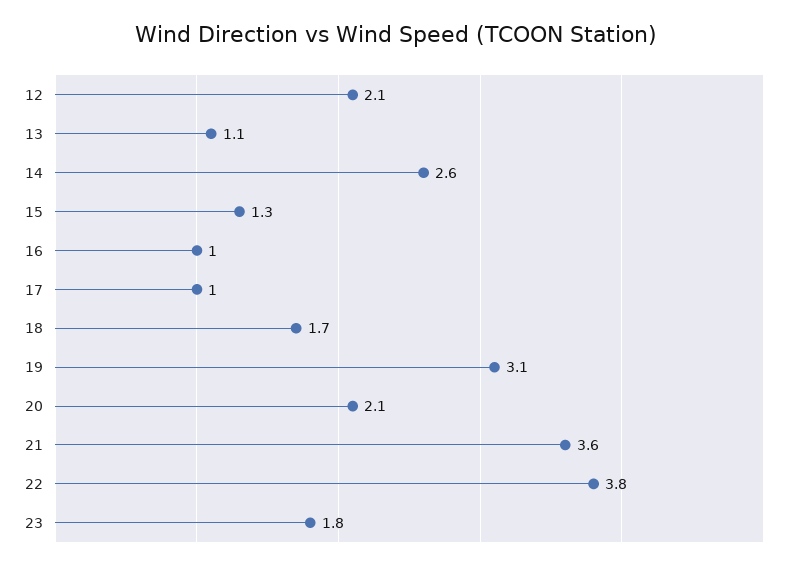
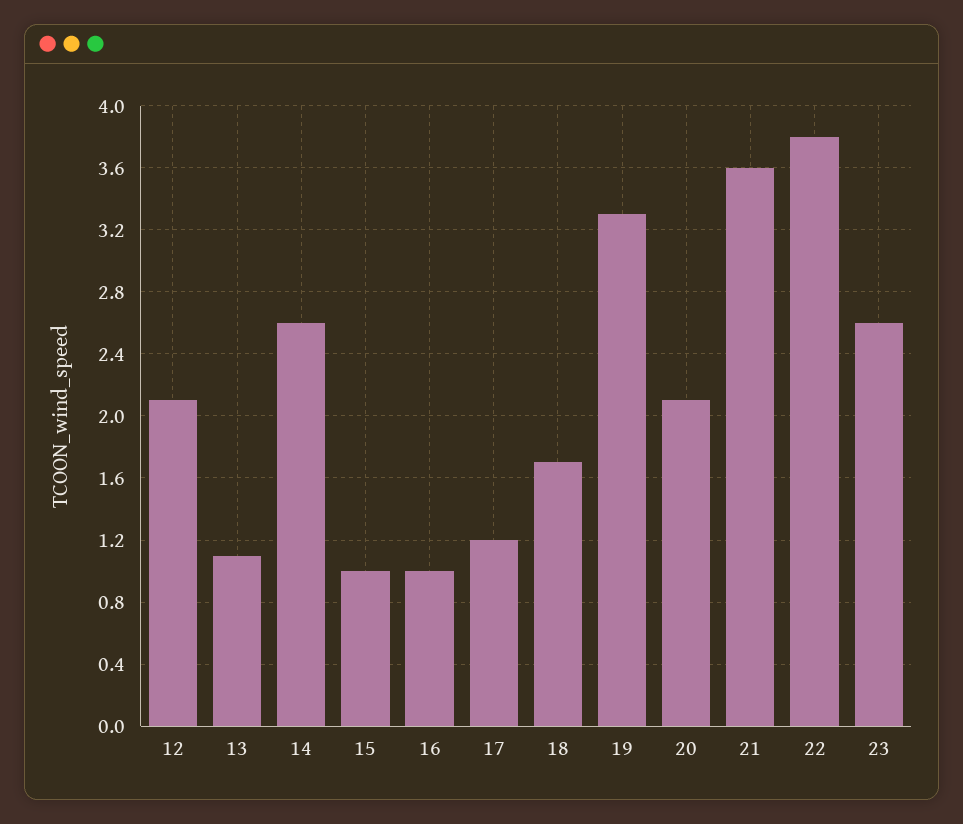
  {
    "12": 2.1,
    "13": 1.1,
    "14": 2.6,
-   "15": 1.3,
+   "15": 1,
    "16": 1,
-   "17": 1,
+   "17": 1.2,
    "18": 1.7,
-   "19": 3.1,
+   "19": 3.3,
    "20": 2.1,
    "21": 3.6,
    "22": 3.8,
-   "23": 1.8
+   "23": 2.6
  }

